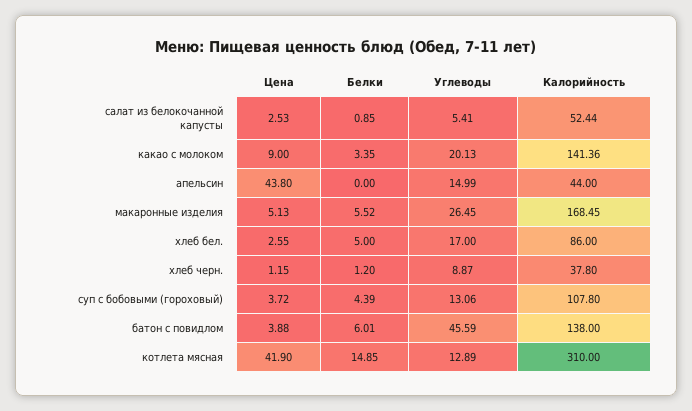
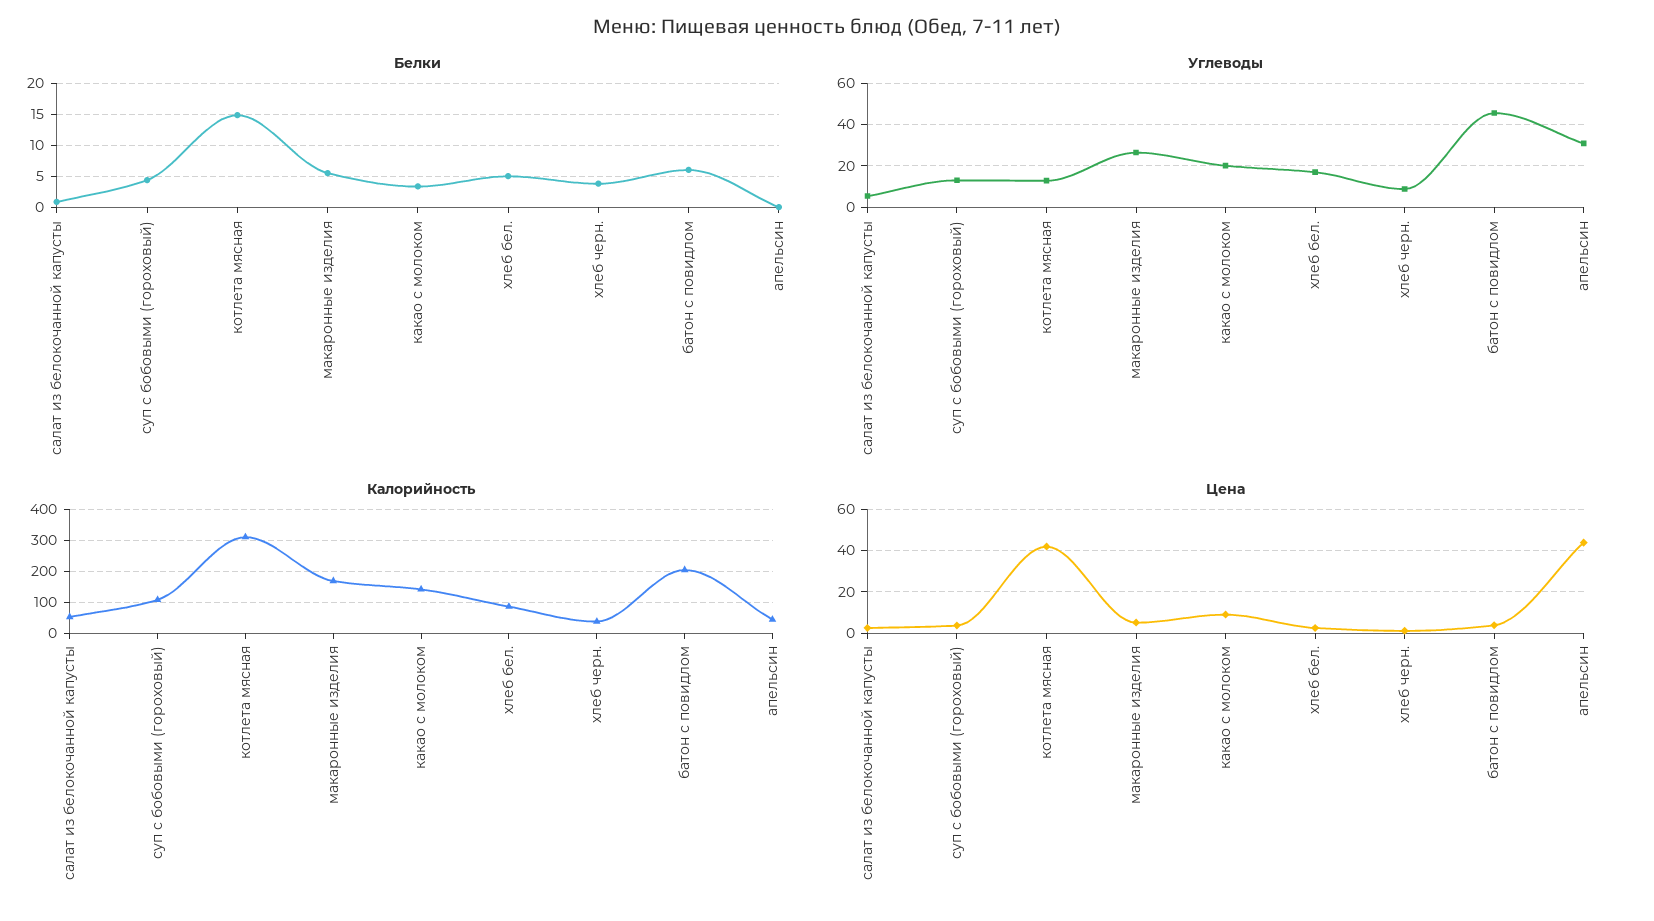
  {
    "Цена": {
      "салат из белокочанной капусты": 2.53,
      "какао с молоком": 9,
      "апельсин": 43.8,
      "макаронные изделия": 5.13,
      "хлеб бел.": 2.55,
      "хлеб черн.": 1.15,
      "суп с бобовыми (гороховый)": 3.72,
      "батон с повидлом": 3.88,
      "котлета мясная": 41.9
    },
    "Белки": {
      "салат из белокочанной капусты": 0.85,
      "какао с молоком": 3.35,
      "апельсин": 0,
      "макаронные изделия": 5.52,
      "хлеб бел.": 5,
-     "хлеб черн.": 1.2,
+     "хлеб черн.": 4,
      "суп с бобовыми (гороховый)": 4.39,
      "батон с повидлом": 6.01,
      "котлета мясная": 14.85
    },
    "Углеводы": {
      "салат из белокочанной капусты": 5.41,
      "какао с молоком": 20.13,
-     "апельсин": 14.99,
+     "апельсин": 30,
      "макаронные изделия": 26.45,
      "хлеб бел.": 17,
      "хлеб черн.": 8.87,
      "суп с бобовыми (гороховый)": 13.06,
      "батон с повидлом": 45.59,
      "котлета мясная": 12.89
    },
    "Калорийность": {
      "салат из белокочанной капусты": 52.44,
      "какао с молоком": 141.36,
      "апельсин": 44,
      "макаронные изделия": 168.45,
      "хлеб бел.": 86,
      "хлеб черн.": 37.8,
      "суп с бобовыми (гороховый)": 107.8,
-     "батон с повидлом": 138,
+     "батон с повидлом": 200,
      "котлета мясная": 310
    }
  }

